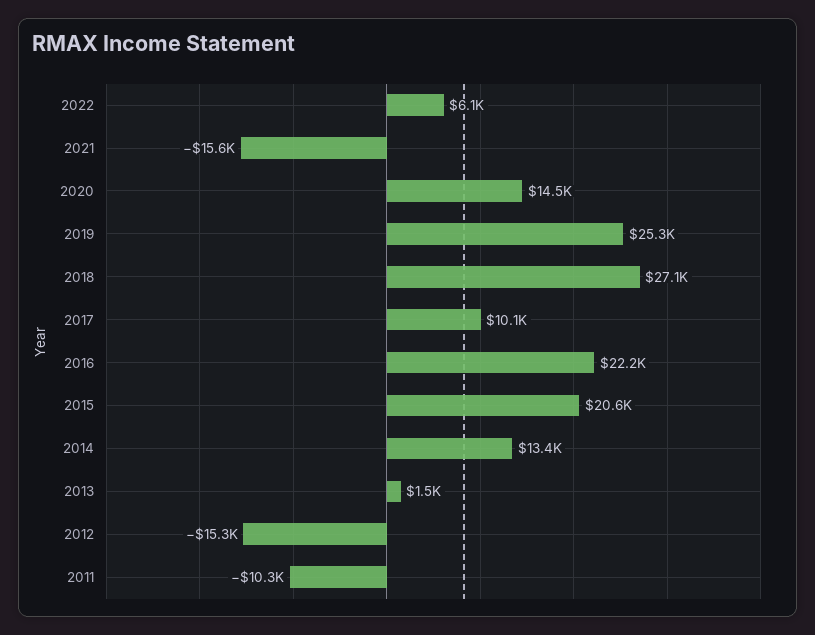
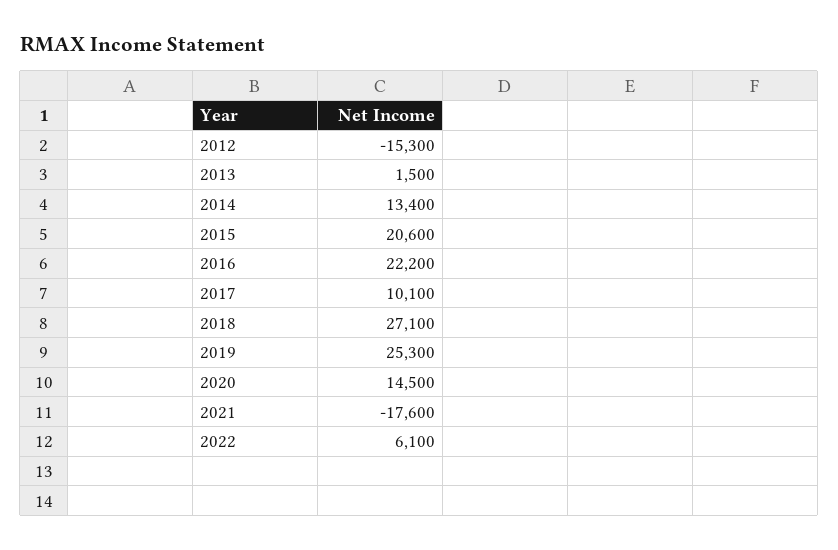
  {
    "2022": 6100,
-   "2021": -15600,
+   "2021": -17600,
    "2020": 14500,
    "2019": 25300,
    "2018": 27100,
    "2017": 10100,
    "2016": 22200,
    "2015": 20600,
    "2014": 13400,
    "2013": 1500,
-   "2012": -15300,
+   "2012": -15300
-   "2011": -10300
  }

